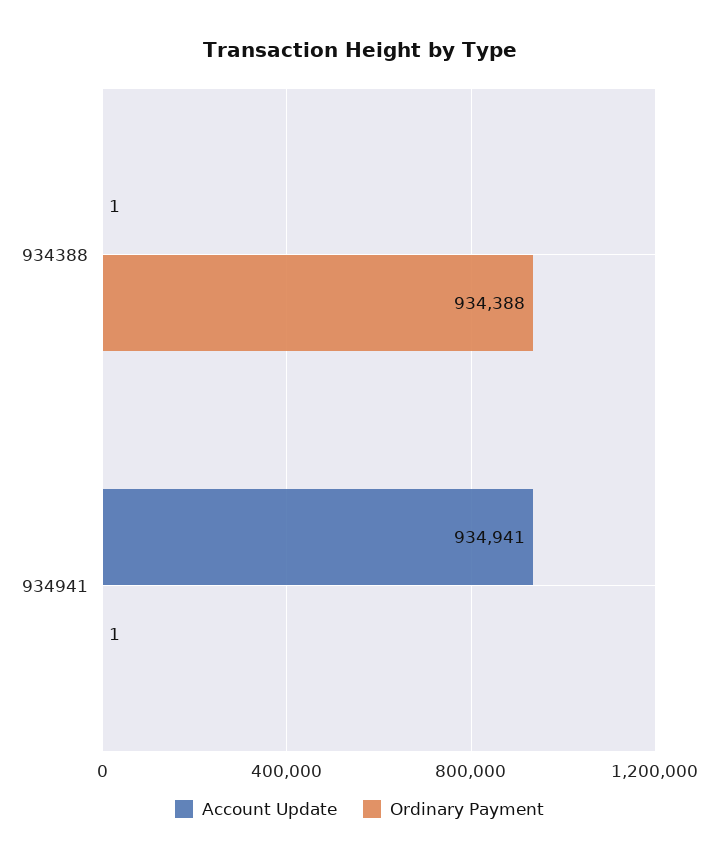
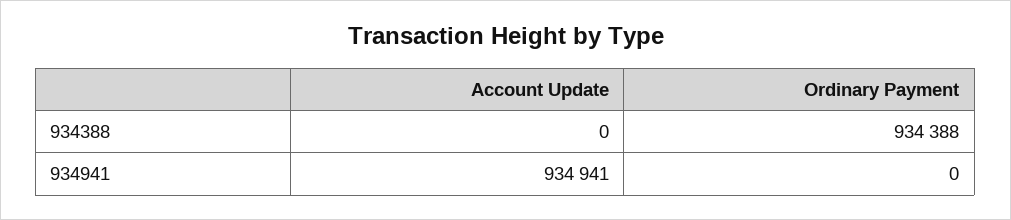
  {
    "Account Update": {
-     "934388": 1,
+     "934388": 0,
      "934941": 934941
    },
    "Ordinary Payment": {
      "934388": 934388,
-     "934941": 1
+     "934941": 0
    }
  }

